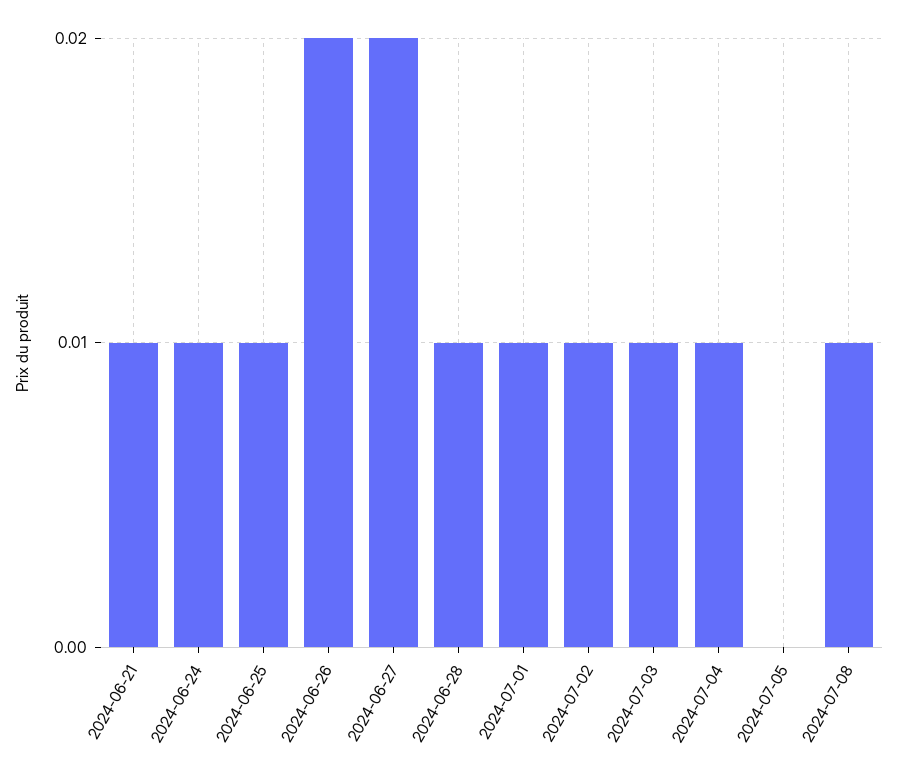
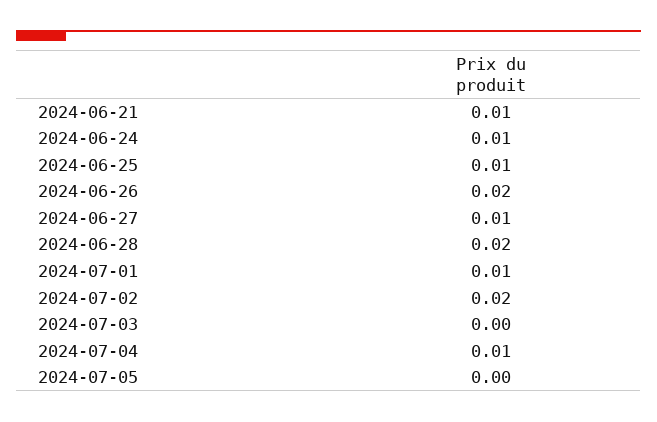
  {
    "2024-06-21": 0.01,
    "2024-06-24": 0.01,
    "2024-06-25": 0.01,
    "2024-06-26": 0.02,
-   "2024-06-27": 0.02,
+   "2024-06-27": 0.01,
-   "2024-06-28": 0.01,
+   "2024-06-28": 0.02,
    "2024-07-01": 0.01,
-   "2024-07-02": 0.01,
+   "2024-07-02": 0.02,
-   "2024-07-03": 0.01,
+   "2024-07-03": 0,
    "2024-07-04": 0.01,
-   "2024-07-05": 0,
+   "2024-07-05": 0
-   "2024-07-08": 0.01
  }

